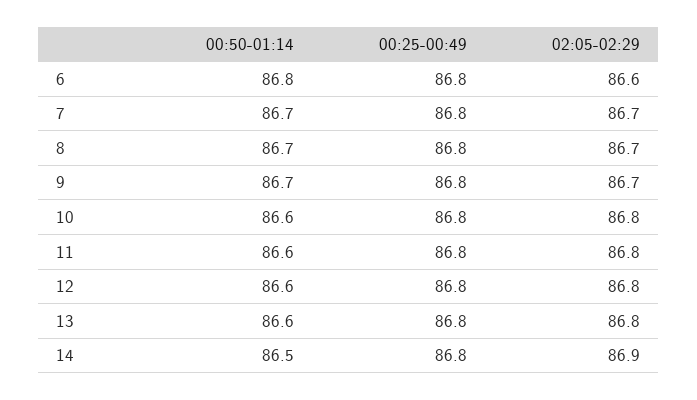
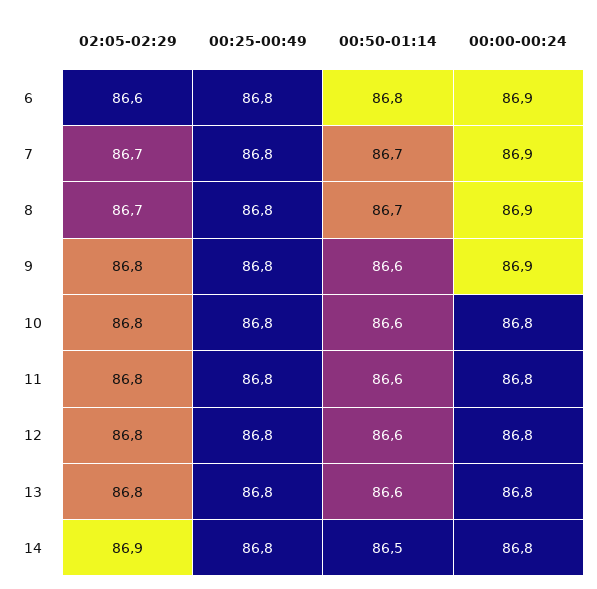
  {
    "00:50-01:14": {
      "6": 86.8,
      "7": 86.7,
      "8": 86.7,
-     "9": 86.7,
+     "9": 86.6,
      "10": 86.6,
      "11": 86.6,
      "12": 86.6,
      "13": 86.6,
      "14": 86.5
    },
    "00:25-00:49": {
      "6": 86.8,
      "7": 86.8,
      "8": 86.8,
      "9": 86.8,
      "10": 86.8,
      "11": 86.8,
      "12": 86.8,
      "13": 86.8,
      "14": 86.8
    },
    "02:05-02:29": {
      "6": 86.6,
      "7": 86.7,
      "8": 86.7,
-     "9": 86.7,
+     "9": 86.8,
      "10": 86.8,
      "11": 86.8,
      "12": 86.8,
      "13": 86.8,
      "14": 86.9
-   }
+   },
+   "00:00-00:24": {
+     "6": 86.9,
+     "7": 86.9,
+     "8": 86.9,
+     "9": 86.9,
+     "10": 86.8,
+     "11": 86.8,
+     "12": 86.8,
+     "13": 86.8,
+     "14": 86.8
+   }
  }

